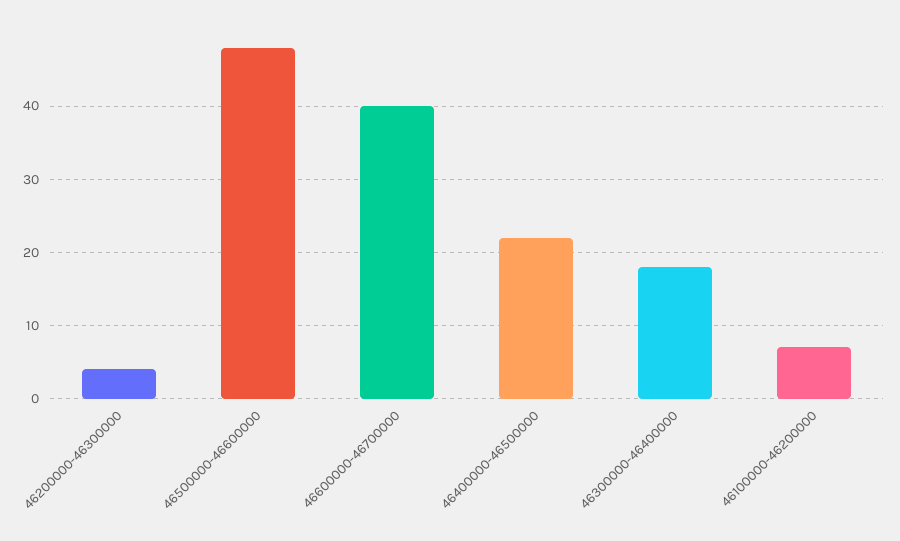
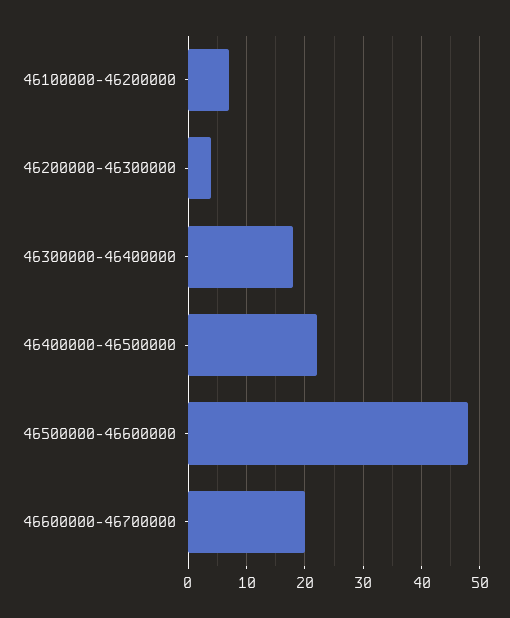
  {
    "46200000-46300000": 4,
    "46500000-46600000": 48,
-   "46600000-46700000": 40,
+   "46600000-46700000": 20,
    "46400000-46500000": 22,
    "46300000-46400000": 18,
    "46100000-46200000": 7
  }

